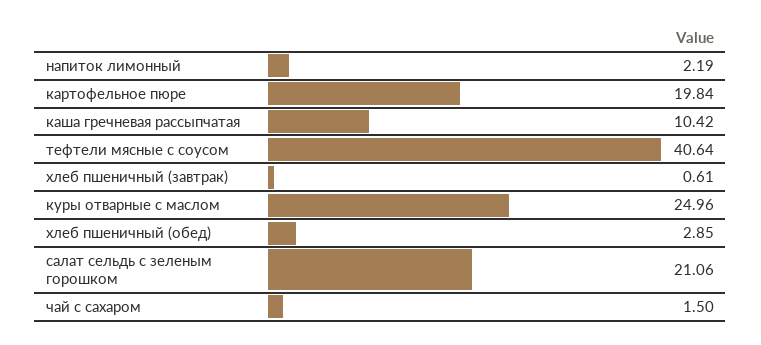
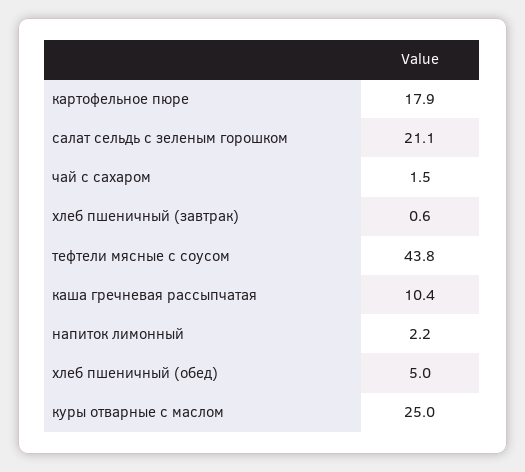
  {
    "напиток лимонный": 2.19,
-   "картофельное пюре": 19.84,
+   "картофельное пюре": 17.9,
    "каша гречневая рассыпчатая": 10.42,
-   "тефтели мясные с соусом": 40.64,
+   "тефтели мясные с соусом": 43.8,
    "хлеб пшеничный (завтрак)": 0.61,
    "куры отварные с маслом": 24.96,
-   "хлеб пшеничный (обед)": 2.85,
+   "хлеб пшеничный (обед)": 5,
    "салат сельдь с зеленым горошком": 21.06,
    "чай с сахаром": 1.5
  }

